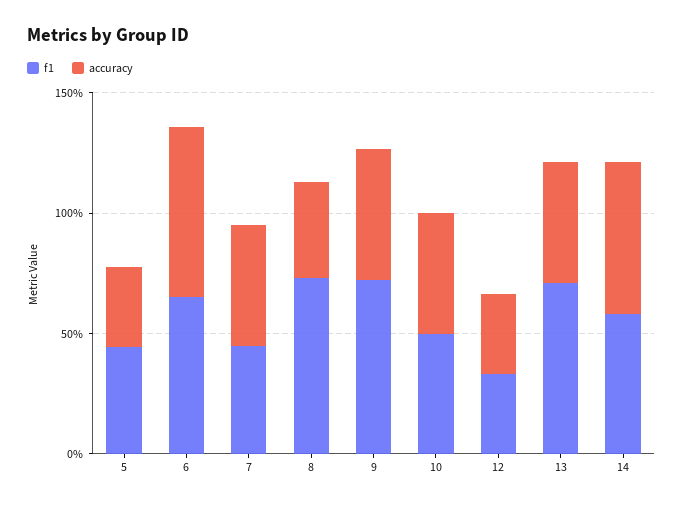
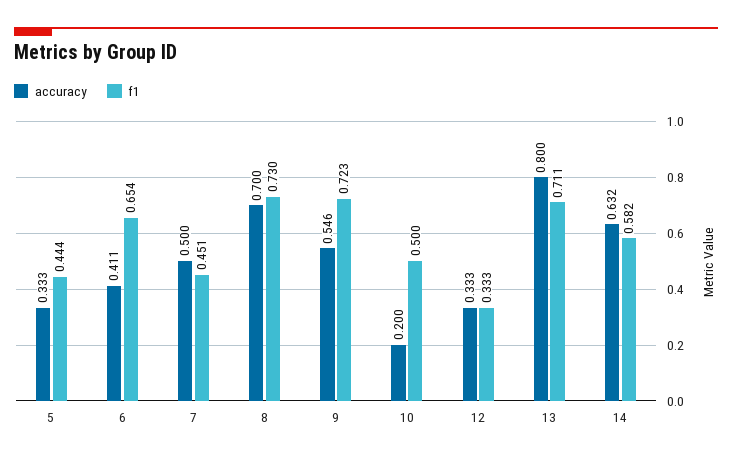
  {
    "f1": {
      "5": 0.444,
      "6": 0.654,
      "7": 0.451,
      "8": 0.73,
      "9": 0.723,
      "10": 0.5,
      "12": 0.333,
      "13": 0.711,
      "14": 0.582
    },
    "accuracy": {
      "5": 0.333,
-     "6": 0.7,
+     "6": 0.411,
      "7": 0.5,
-     "8": 0.4,
+     "8": 0.7,
      "9": 0.546,
-     "10": 0.5,
+     "10": 0.2,
      "12": 0.333,
-     "13": 0.5,
+     "13": 0.8,
      "14": 0.632
    }
  }

